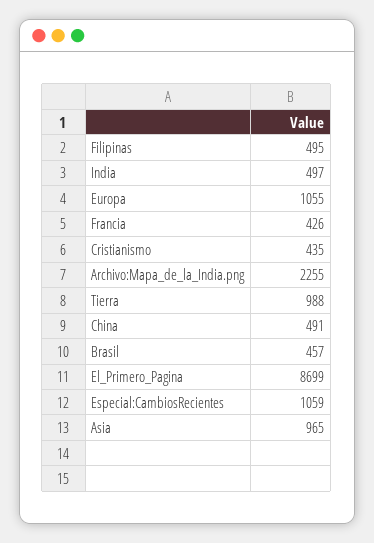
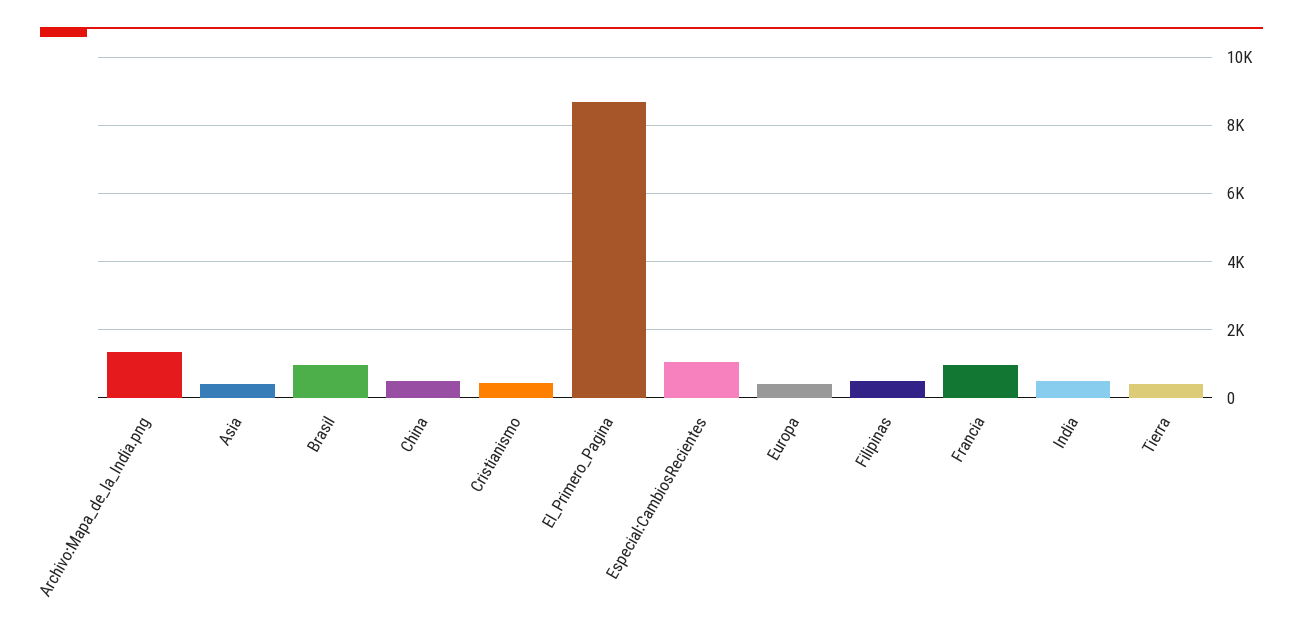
  {
    "Filipinas": 495,
    "India": 497,
-   "Europa": 1055,
+   "Europa": 400,
-   "Francia": 426,
+   "Francia": 1000,
    "Cristianismo": 435,
-   "Archivo:Mapa_de_la_India.png": 2255,
+   "Archivo:Mapa_de_la_India.png": 1400,
-   "Tierra": 988,
+   "Tierra": 400,
    "China": 491,
-   "Brasil": 457,
+   "Brasil": 1000,
    "El_Primero_Pagina": 8699,
    "Especial:CambiosRecientes": 1059,
-   "Asia": 965
+   "Asia": 400
  }

